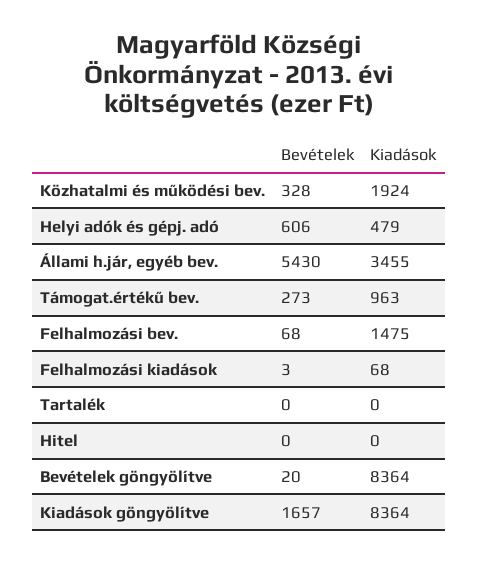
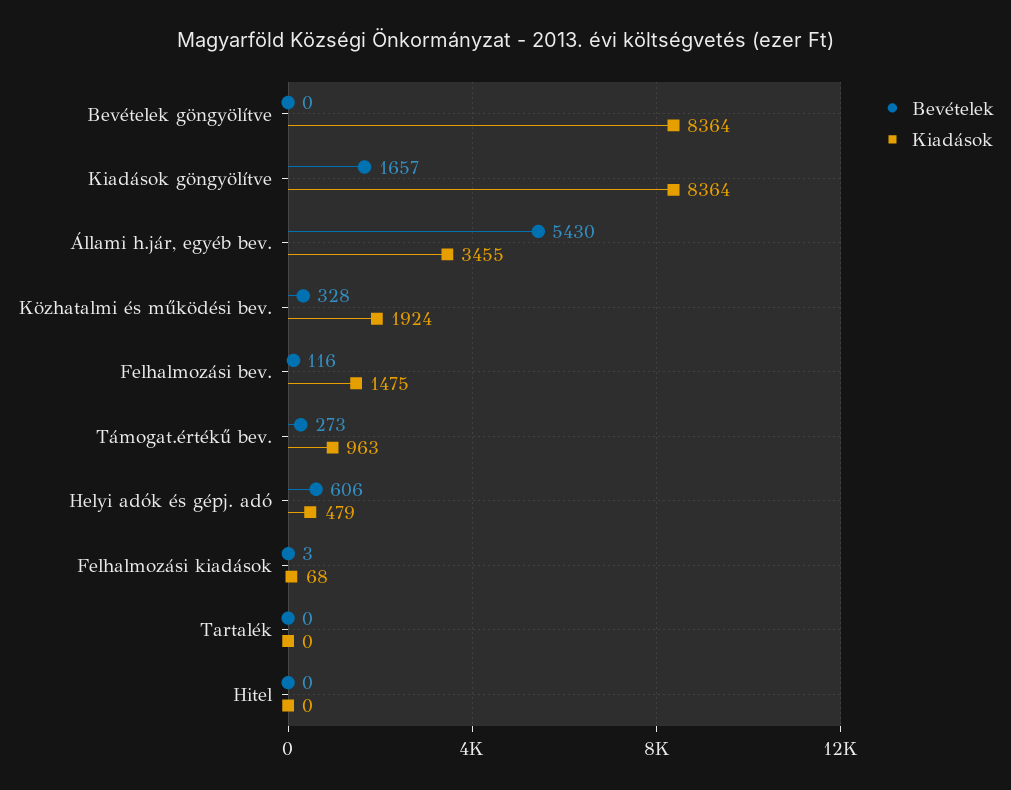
  {
    "Bevételek": {
      "Közhatalmi és működési bev.": 328,
      "Helyi adók és gépj. adó": 606,
      "Állami h.jár, egyéb bev.": 5430,
      "Támogat.értékű bev.": 273,
-     "Felhalmozási bev.": 68,
+     "Felhalmozási bev.": 116,
      "Felhalmozási kiadások": 3,
      "Tartalék": 0,
      "Hitel": 0,
-     "Bevételek göngyölítve": 20,
+     "Bevételek göngyölítve": 0,
      "Kiadások göngyölítve": 1657
    },
    "Kiadások": {
      "Közhatalmi és működési bev.": 1924,
      "Helyi adók és gépj. adó": 479,
      "Állami h.jár, egyéb bev.": 3455,
      "Támogat.értékű bev.": 963,
      "Felhalmozási bev.": 1475,
      "Felhalmozási kiadások": 68,
      "Tartalék": 0,
      "Hitel": 0,
      "Bevételek göngyölítve": 8364,
      "Kiadások göngyölítve": 8364
    }
  }

